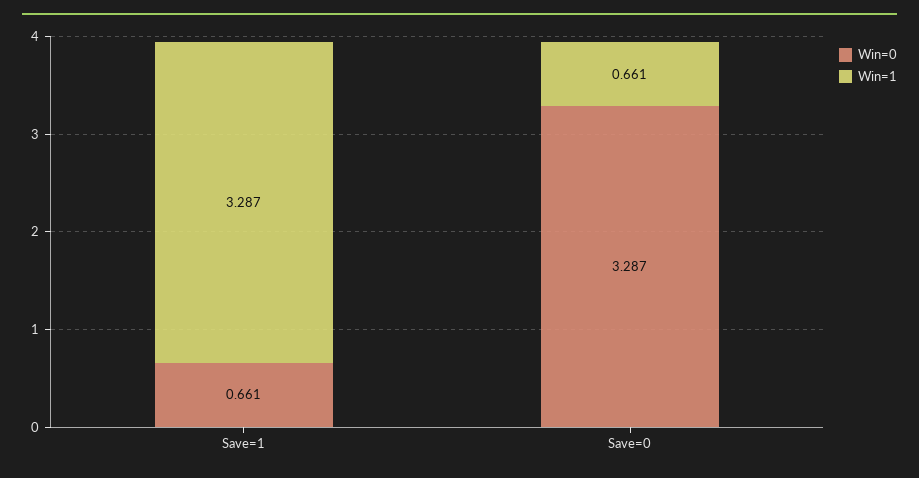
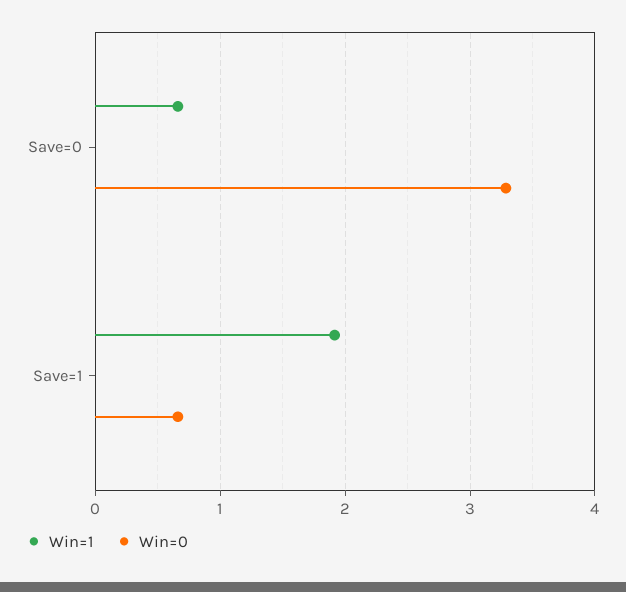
  {
    "Win=0": {
      "Save=1": 0.661,
      "Save=0": 3.287
    },
    "Win=1": {
-     "Save=1": 3.287,
+     "Save=1": 1.9,
      "Save=0": 0.661
    }
  }

